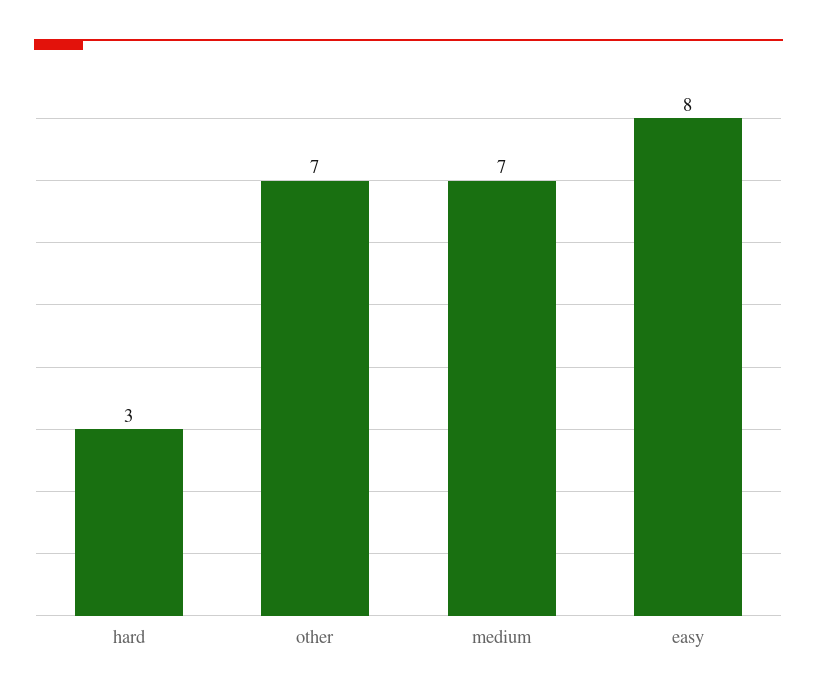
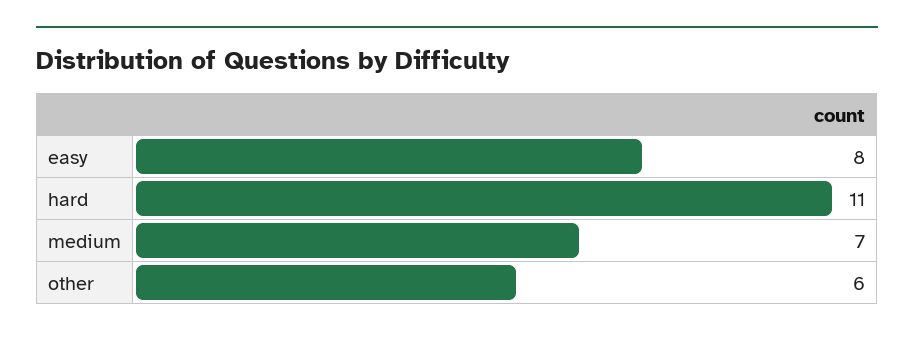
  {
-   "hard": 3,
+   "hard": 11,
-   "other": 7,
+   "other": 6,
    "medium": 7,
    "easy": 8
  }

